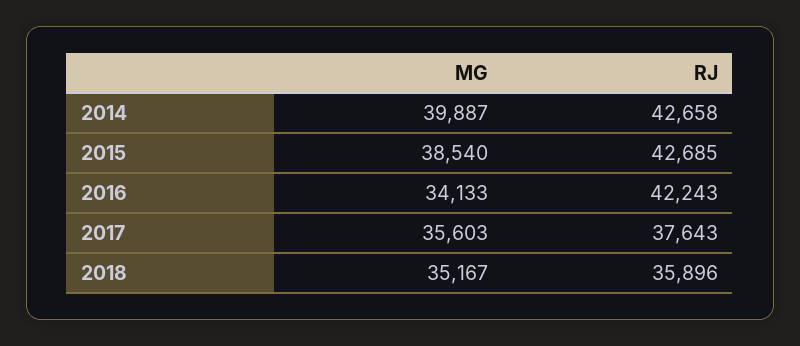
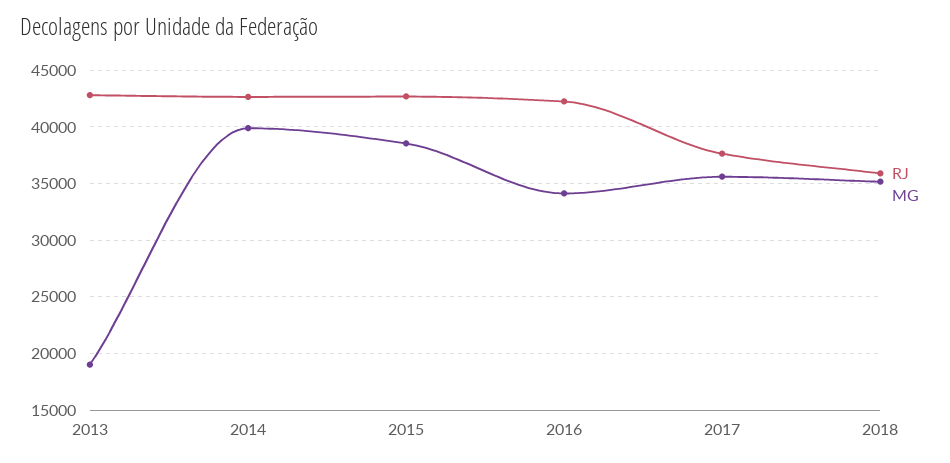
  {
    "MG": {
      "2014": 39887,
      "2015": 38540,
      "2016": 34133,
      "2017": 35603,
-     "2018": 35167
+     "2018": 35167,
+     "2013": 19000
    },
    "RJ": {
      "2014": 42658,
      "2015": 42685,
      "2016": 42243,
      "2017": 37643,
-     "2018": 35896
+     "2018": 35896,
+     "2013": 43000
    }
  }

